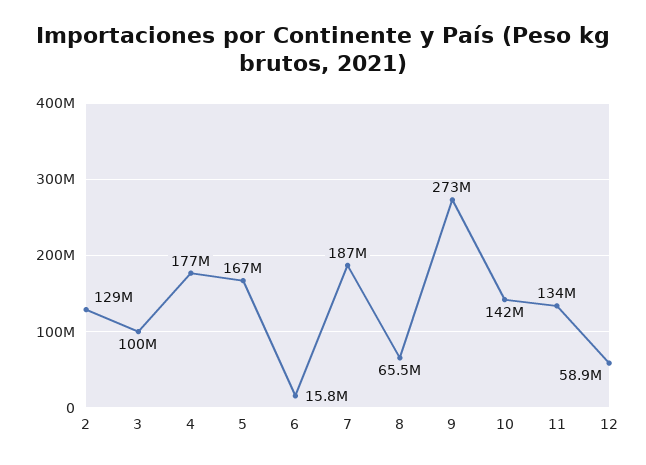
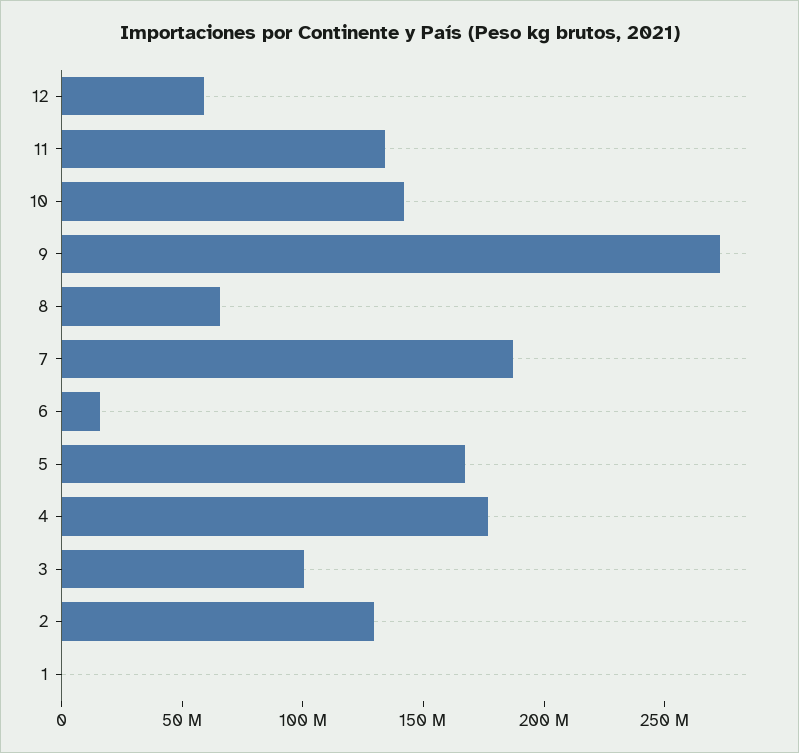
  {
    "2": 129000000,
    "3": 100000000,
    "4": 177000000,
    "5": 167000000,
    "6": 15800000,
    "7": 187000000,
    "8": 65500000,
    "9": 273000000,
    "10": 142000000,
    "11": 134000000,
-   "12": 58900000
+   "12": 58900000,
+   "1": 0
  }

